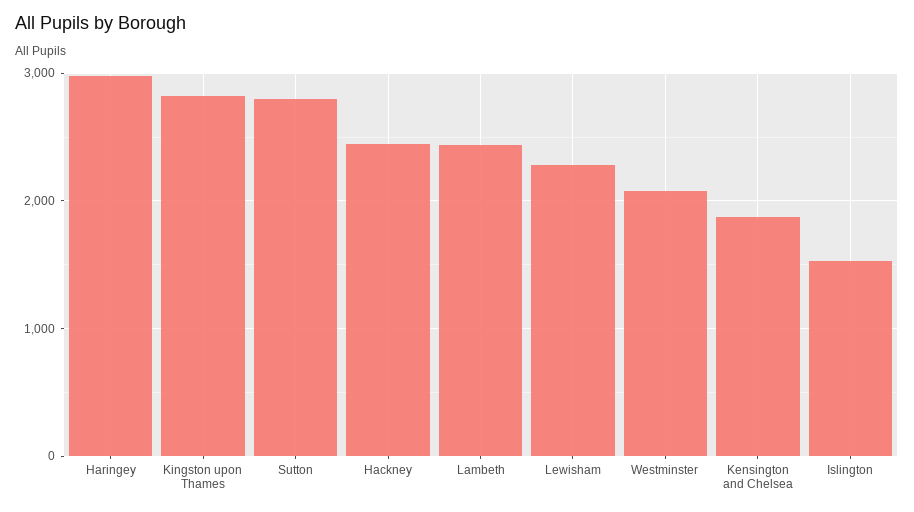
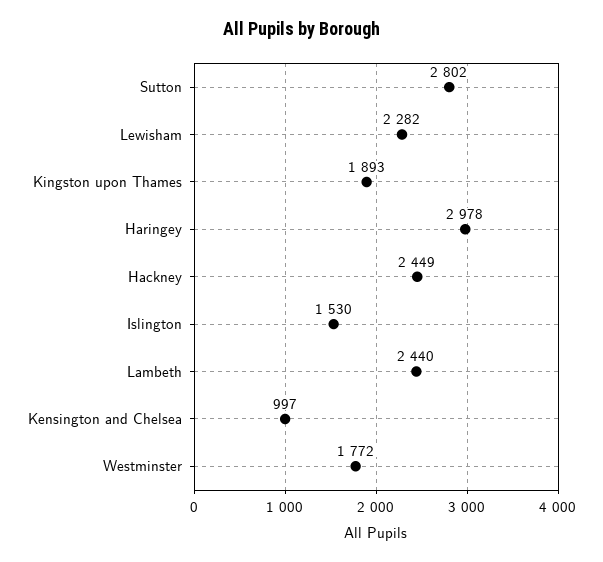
  {
    "Haringey": 2978,
-   "Kingston upon Thames": 2800,
+   "Kingston upon Thames": 1893,
    "Sutton": 2802,
    "Hackney": 2449,
    "Lambeth": 2440,
    "Lewisham": 2282,
-   "Westminster": 2100,
+   "Westminster": 1772,
-   "Kensington and Chelsea": 1900,
+   "Kensington and Chelsea": 997,
    "Islington": 1530
  }

